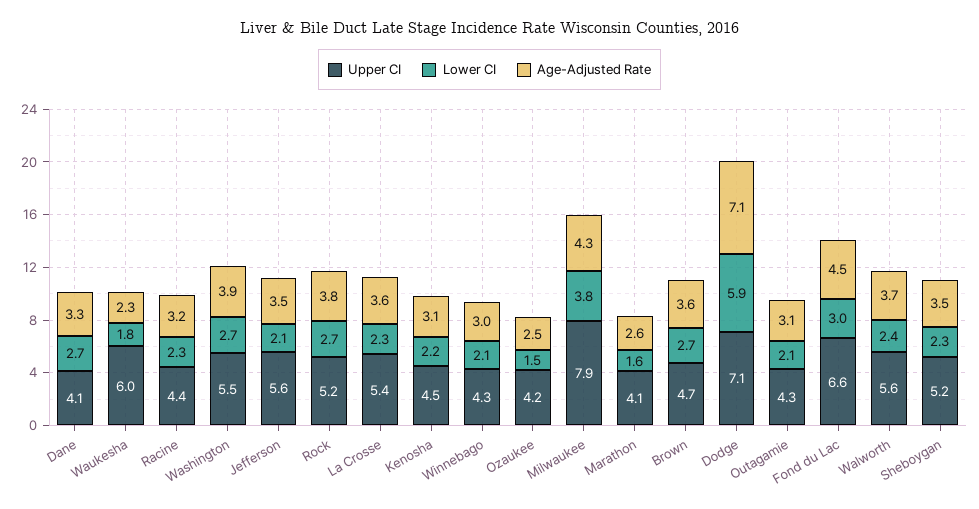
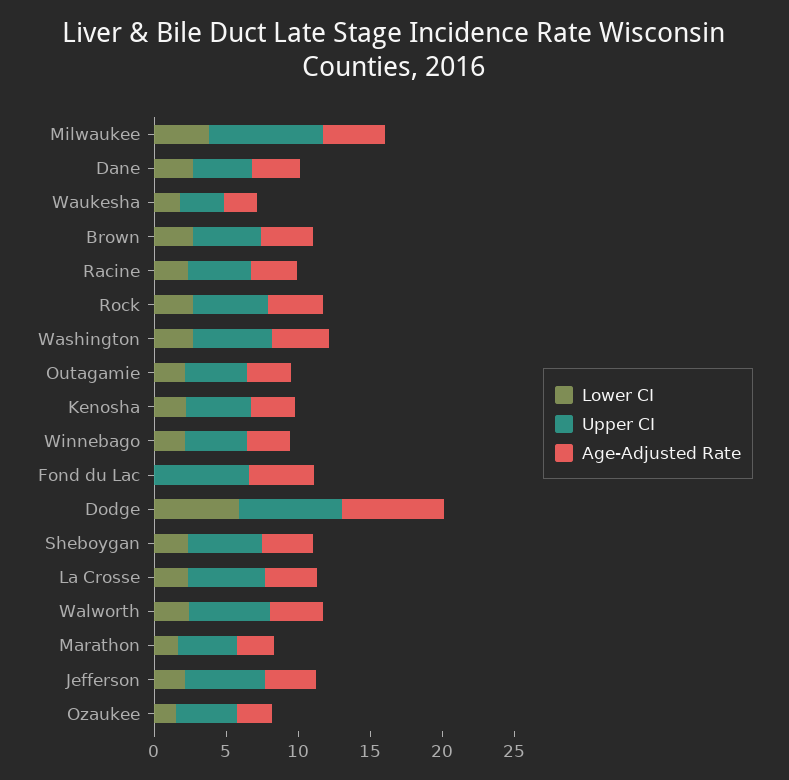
  {
    "Upper CI": {
      "Dane": 4.1,
-     "Waukesha": 6,
+     "Waukesha": 3,
      "Racine": 4.4,
      "Washington": 5.5,
      "Jefferson": 5.6,
      "Rock": 5.2,
      "La Crosse": 5.4,
      "Kenosha": 4.5,
      "Winnebago": 4.3,
      "Ozaukee": 4.2,
      "Milwaukee": 7.9,
      "Marathon": 4.1,
      "Brown": 4.7,
      "Dodge": 7.1,
      "Outagamie": 4.3,
      "Fond du Lac": 6.6,
      "Walworth": 5.6,
      "Sheboygan": 5.2
    },
    "Lower CI": {
      "Dane": 2.7,
      "Waukesha": 1.8,
      "Racine": 2.3,
      "Washington": 2.7,
      "Jefferson": 2.1,
      "Rock": 2.7,
      "La Crosse": 2.3,
      "Kenosha": 2.2,
      "Winnebago": 2.1,
      "Ozaukee": 1.5,
      "Milwaukee": 3.8,
      "Marathon": 1.6,
      "Brown": 2.7,
      "Dodge": 5.9,
      "Outagamie": 2.1,
-     "Fond du Lac": 3,
+     "Fond du Lac": 0,
      "Walworth": 2.4,
      "Sheboygan": 2.3
    },
    "Age-Adjusted Rate": {
      "Dane": 3.3,
      "Waukesha": 2.3,
      "Racine": 3.2,
      "Washington": 3.9,
      "Jefferson": 3.5,
      "Rock": 3.8,
      "La Crosse": 3.6,
      "Kenosha": 3.1,
      "Winnebago": 3,
      "Ozaukee": 2.5,
      "Milwaukee": 4.3,
      "Marathon": 2.6,
      "Brown": 3.6,
      "Dodge": 7.1,
      "Outagamie": 3.1,
      "Fond du Lac": 4.5,
      "Walworth": 3.7,
      "Sheboygan": 3.5
    }
  }

